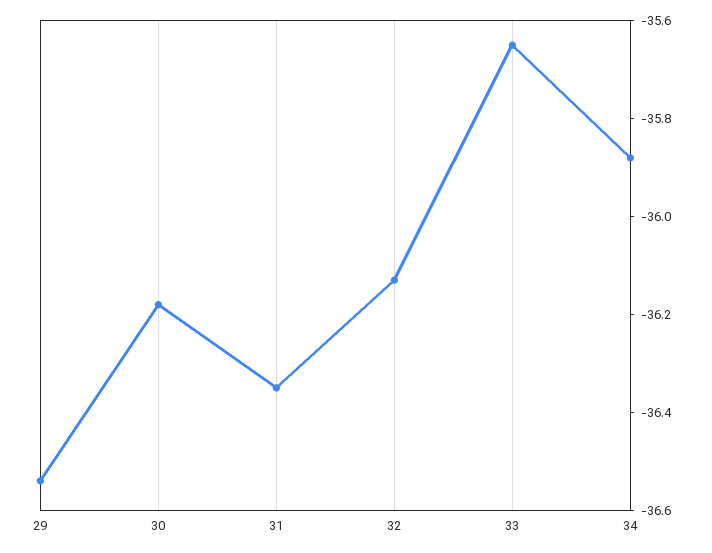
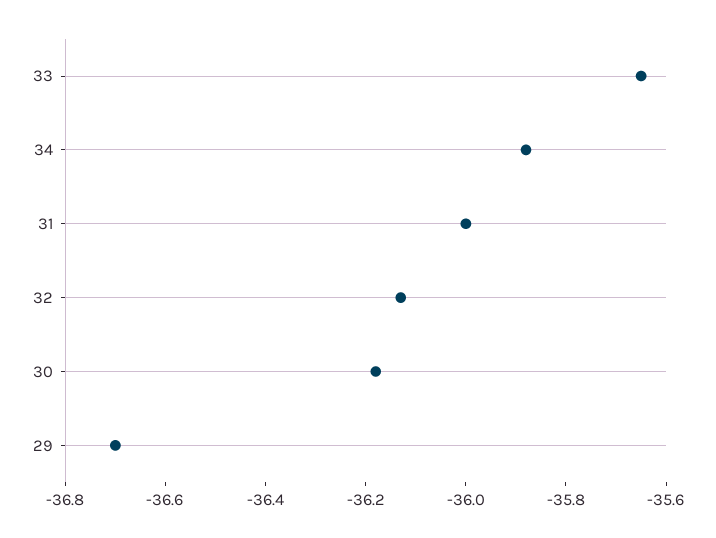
  {
-   "29": -36.55,
+   "29": -36.7,
    "30": -36.2,
-   "31": -36.35,
+   "31": -36,
    "32": -36.15,
    "33": -35.65,
    "34": -35.9
  }

